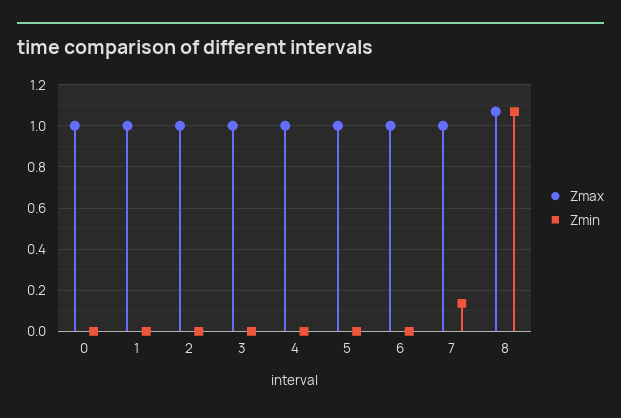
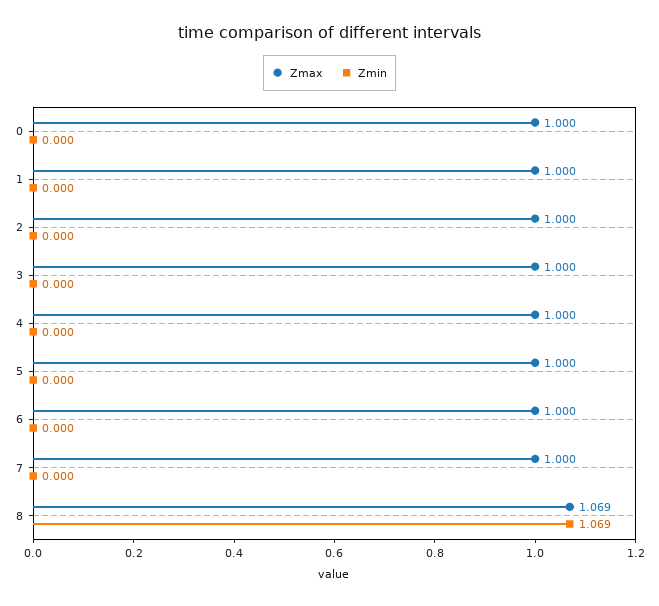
  {
    "Zmax": {
      "0": 1,
      "1": 1,
      "2": 1,
      "3": 1,
      "4": 1,
      "5": 1,
      "6": 1,
      "7": 1,
      "8": 1.069
    },
    "Zmin": {
      "0": 0,
      "1": 0,
      "2": 0,
      "3": 0,
      "4": 0,
      "5": 0,
      "6": 0,
-     "7": 0.15,
+     "7": 0,
      "8": 1.069
    }
  }

